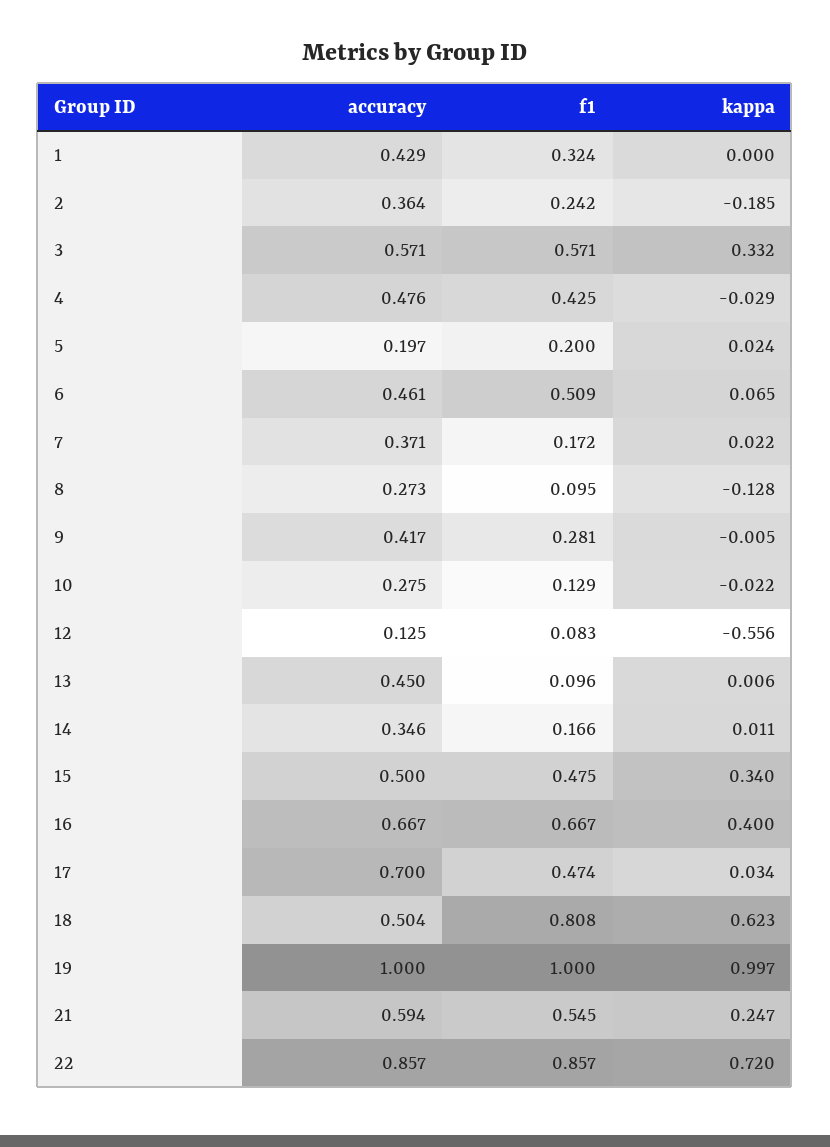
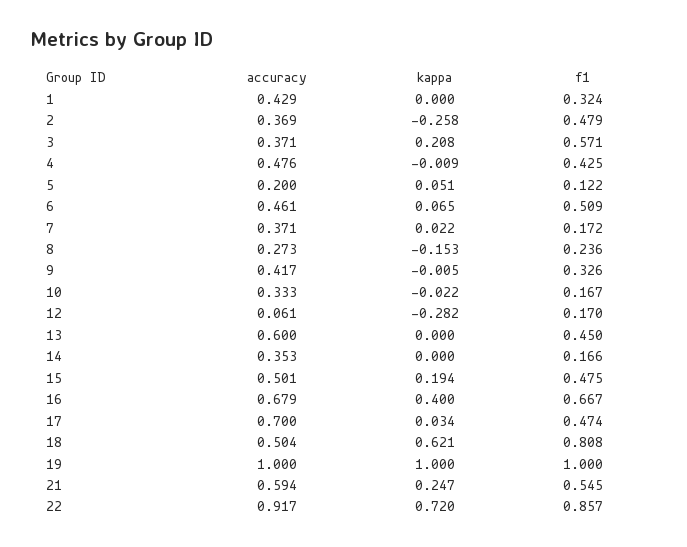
  {
    "accuracy": {
      "1": 0.429,
-     "2": 0.364,
+     "2": 0.369,
-     "3": 0.571,
+     "3": 0.371,
      "4": 0.476,
-     "5": 0.197,
+     "5": 0.2,
      "6": 0.461,
      "7": 0.371,
      "8": 0.273,
      "9": 0.417,
-     "10": 0.275,
+     "10": 0.333,
-     "12": 0.125,
+     "12": 0.061,
-     "13": 0.45,
+     "13": 0.6,
-     "14": 0.346,
+     "14": 0.353,
-     "15": 0.5,
+     "15": 0.501,
-     "16": 0.667,
+     "16": 0.679,
      "17": 0.7,
      "18": 0.504,
      "19": 1,
      "21": 0.594,
-     "22": 0.857
+     "22": 0.917
    },
    "f1": {
      "1": 0.324,
-     "2": 0.242,
+     "2": 0.479,
      "3": 0.571,
      "4": 0.425,
-     "5": 0.2,
+     "5": 0.122,
      "6": 0.509,
      "7": 0.172,
-     "8": 0.095,
+     "8": 0.236,
-     "9": 0.281,
+     "9": 0.326,
-     "10": 0.129,
+     "10": 0.167,
-     "12": 0.083,
+     "12": 0.17,
-     "13": 0.096,
+     "13": 0.45,
      "14": 0.166,
      "15": 0.475,
      "16": 0.667,
      "17": 0.474,
      "18": 0.808,
      "19": 1,
      "21": 0.545,
      "22": 0.857
    },
    "kappa": {
      "1": 0,
-     "2": -0.185,
+     "2": -0.258,
-     "3": 0.332,
+     "3": 0.208,
-     "4": -0.029,
+     "4": -0.009,
-     "5": 0.024,
+     "5": 0.051,
      "6": 0.065,
      "7": 0.022,
-     "8": -0.128,
+     "8": -0.153,
      "9": -0.005,
      "10": -0.022,
-     "12": -0.556,
+     "12": -0.282,
-     "13": 0.006,
+     "13": 0,
-     "14": 0.011,
+     "14": 0,
-     "15": 0.34,
+     "15": 0.194,
      "16": 0.4,
      "17": 0.034,
-     "18": 0.623,
+     "18": 0.621,
-     "19": 0.997,
+     "19": 1,
      "21": 0.247,
      "22": 0.72
    }
  }

